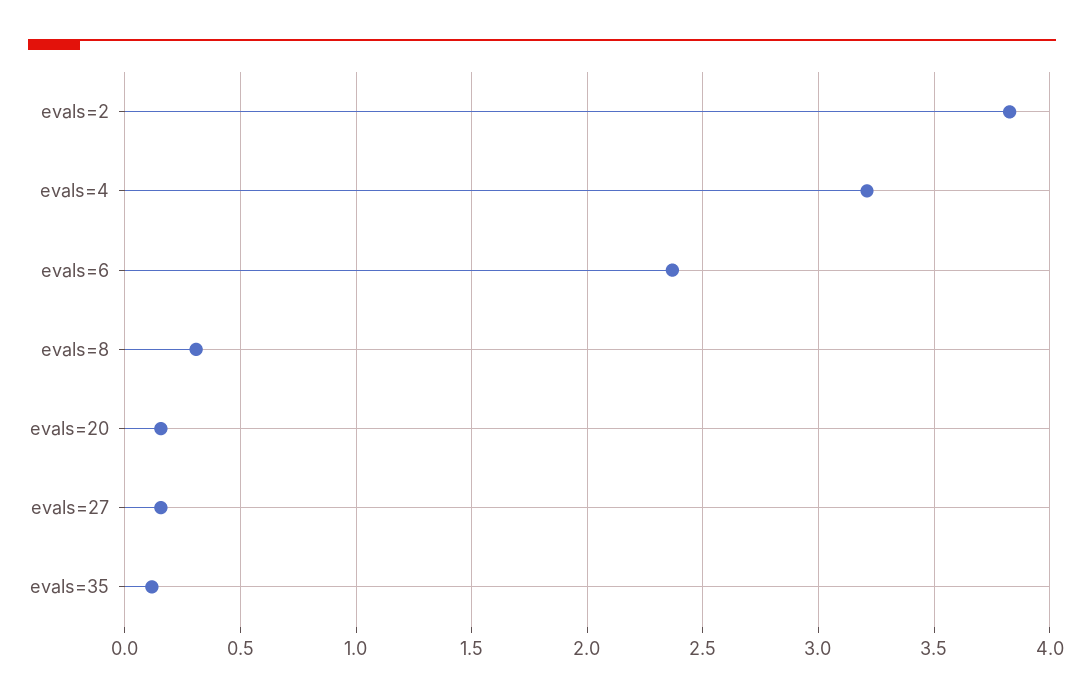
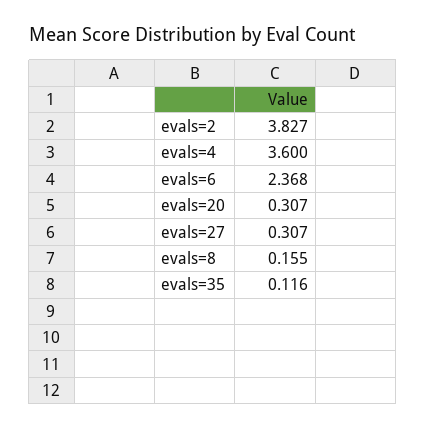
  {
    "evals=2": 3.827,
-   "evals=4": 3.2,
+   "evals=4": 3.6,
    "evals=6": 2.368,
-   "evals=8": 0.3,
+   "evals=8": 0.155,
-   "evals=20": 0.15,
+   "evals=20": 0.307,
-   "evals=27": 0.15,
+   "evals=27": 0.307,
    "evals=35": 0.116
  }

